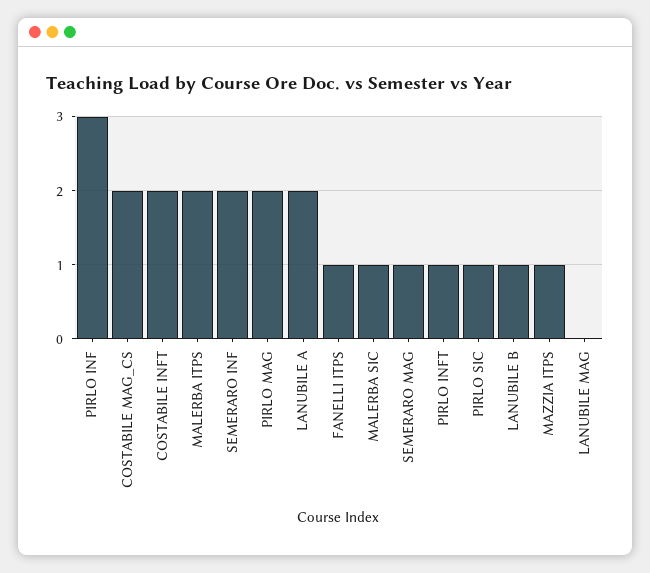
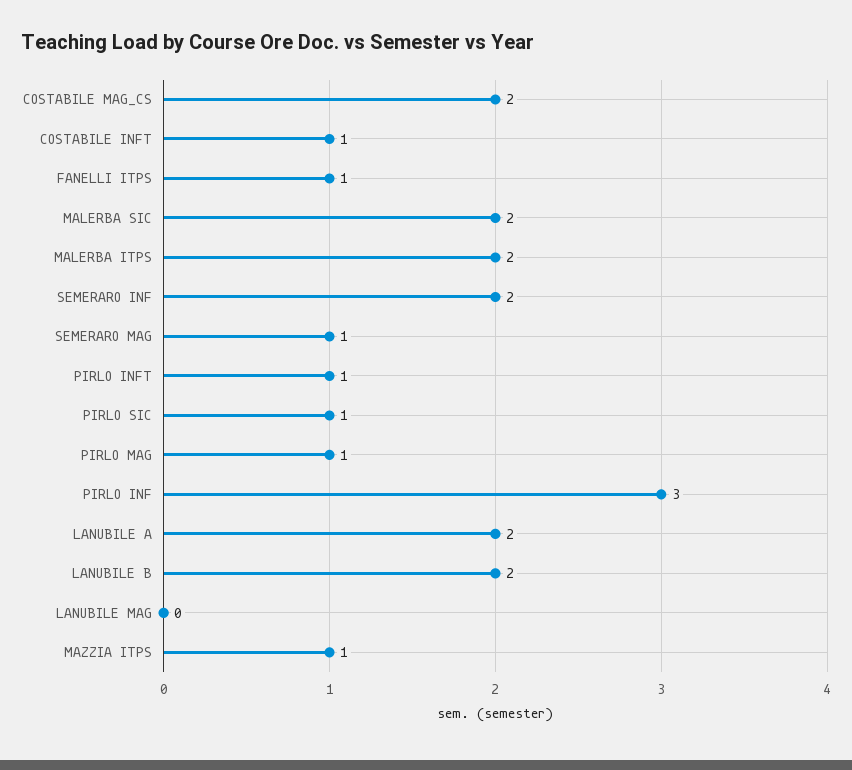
  {
    "PIRLO INF": 3,
    "COSTABILE MAG_CS": 2,
-   "COSTABILE INFT": 2,
+   "COSTABILE INFT": 1,
    "MALERBA ITPS": 2,
    "SEMERARO INF": 2,
-   "PIRLO MAG": 2,
+   "PIRLO MAG": 1,
    "LANUBILE A": 2,
    "FANELLI ITPS": 1,
-   "MALERBA SIC": 1,
+   "MALERBA SIC": 2,
    "SEMERARO MAG": 1,
    "PIRLO INFT": 1,
    "PIRLO SIC": 1,
-   "LANUBILE B": 1,
+   "LANUBILE B": 2,
    "MAZZIA ITPS": 1,
    "LANUBILE MAG": 0
  }

